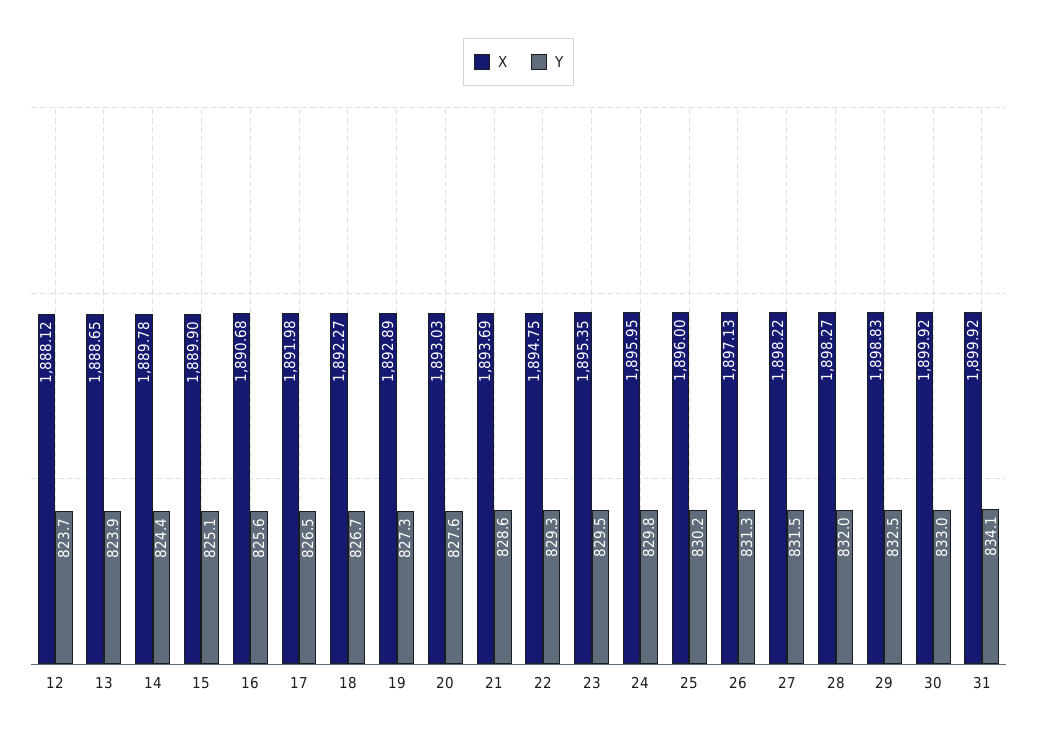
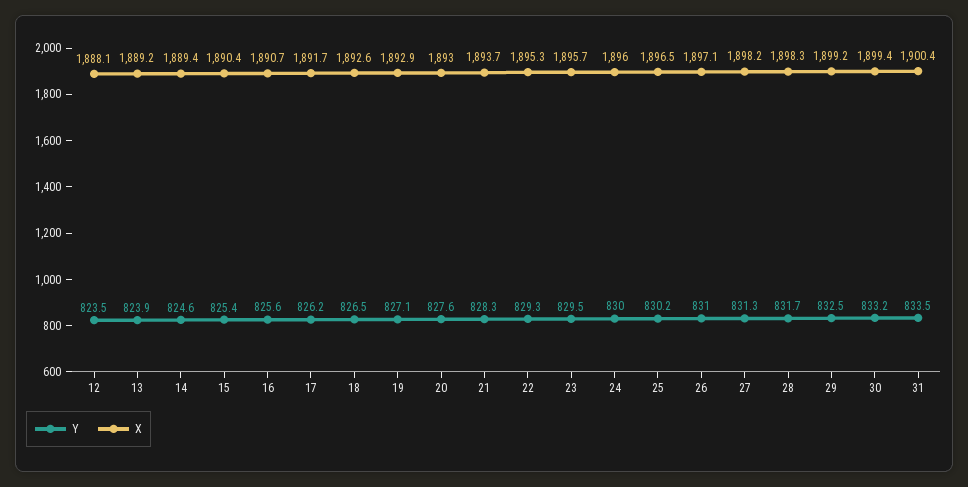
  {
    "X": {
      "12": 1888.12,
-     "13": 1888.65,
+     "13": 1889.2,
-     "14": 1889.78,
+     "14": 1889.4,
-     "15": 1889.9,
+     "15": 1890.4,
      "16": 1890.68,
-     "17": 1891.98,
+     "17": 1891.7,
-     "18": 1892.27,
+     "18": 1892.6,
      "19": 1892.89,
      "20": 1893.03,
      "21": 1893.69,
-     "22": 1894.75,
+     "22": 1895.3,
-     "23": 1895.35,
+     "23": 1895.7,
      "24": 1895.95,
-     "25": 1896,
+     "25": 1896.5,
      "26": 1897.13,
      "27": 1898.22,
      "28": 1898.27,
-     "29": 1898.83,
+     "29": 1899.2,
-     "30": 1899.92,
+     "30": 1899.4,
-     "31": 1899.92
+     "31": 1900.4
    },
    "Y": {
-     "12": 823.7,
+     "12": 823.5,
      "13": 823.9,
-     "14": 824.4,
+     "14": 824.6,
-     "15": 825.1,
+     "15": 825.4,
      "16": 825.6,
-     "17": 826.5,
+     "17": 826.2,
-     "18": 826.7,
+     "18": 826.5,
-     "19": 827.3,
+     "19": 827.1,
      "20": 827.6,
-     "21": 828.6,
+     "21": 828.3,
      "22": 829.3,
      "23": 829.5,
-     "24": 829.8,
+     "24": 830,
      "25": 830.2,
-     "26": 831.3,
+     "26": 831,
-     "27": 831.5,
+     "27": 831.3,
-     "28": 832,
+     "28": 831.7,
      "29": 832.5,
-     "30": 833,
+     "30": 833.2,
-     "31": 834.1
+     "31": 833.5
    }
  }

